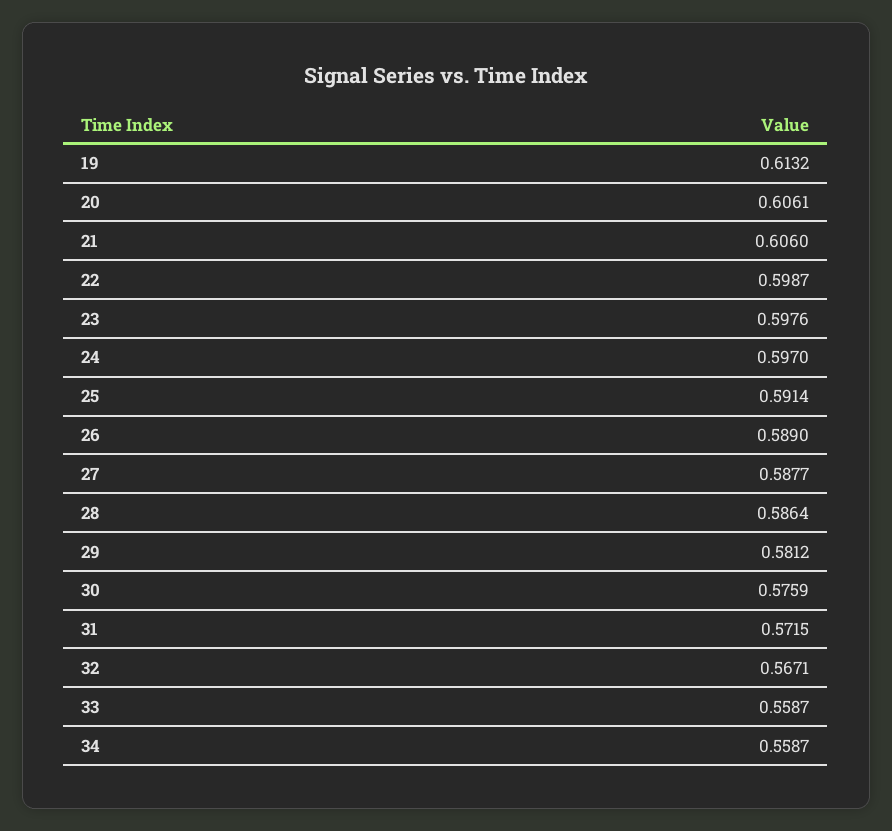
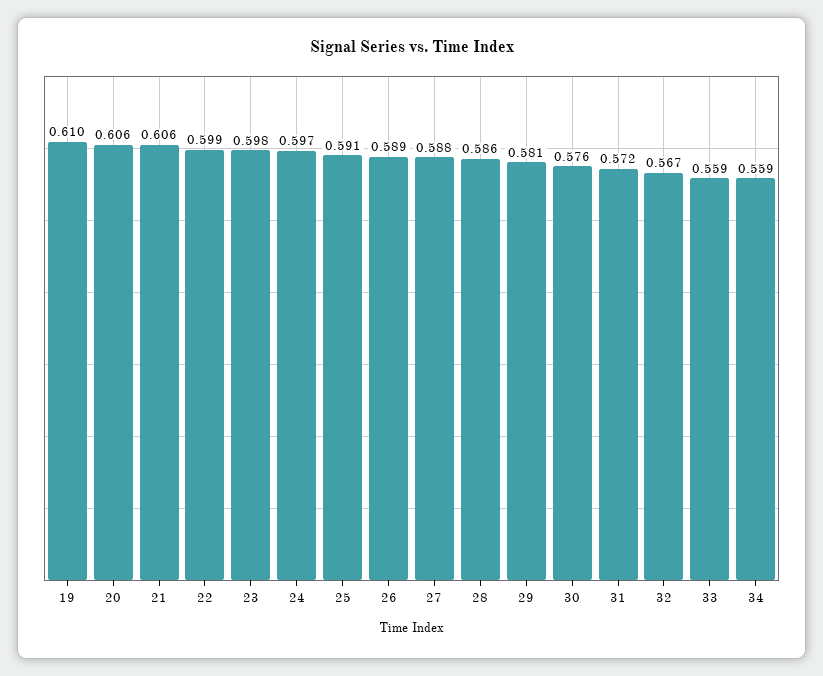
  {
-   "19": 0.6132,
+   "19": 0.61,
    "20": 0.6061,
    "21": 0.606,
    "22": 0.5987,
    "23": 0.5976,
    "24": 0.597,
    "25": 0.5914,
    "26": 0.589,
    "27": 0.5877,
    "28": 0.5864,
    "29": 0.5812,
    "30": 0.5759,
    "31": 0.5715,
    "32": 0.5671,
    "33": 0.5587,
    "34": 0.5587
  }

